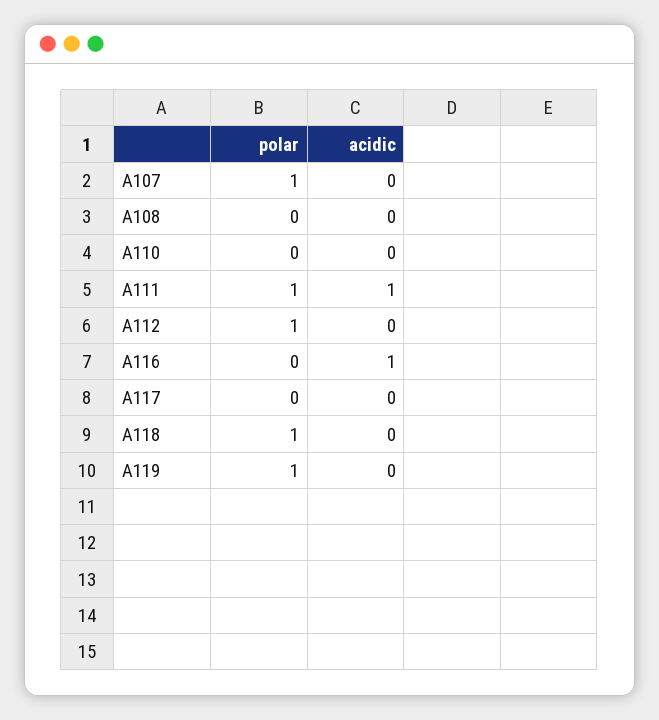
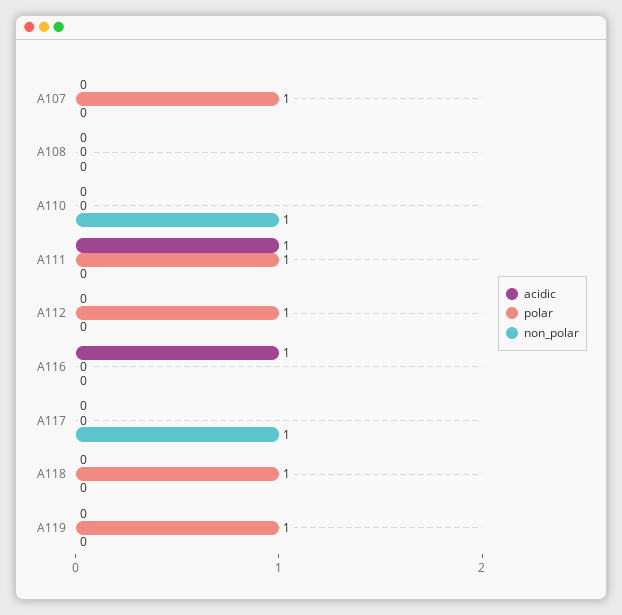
  {
    "polar": {
      "A107": 1,
      "A108": 0,
      "A110": 0,
      "A111": 1,
      "A112": 1,
      "A116": 0,
      "A117": 0,
      "A118": 1,
      "A119": 1
    },
    "acidic": {
      "A107": 0,
      "A108": 0,
      "A110": 0,
      "A111": 1,
      "A112": 0,
      "A116": 1,
      "A117": 0,
      "A118": 0,
      "A119": 0
-   }
+   },
+   "non_polar": {
+     "A107": 0,
+     "A108": 0,
+     "A110": 1,
+     "A111": 0,
+     "A112": 0,
+     "A116": 0,
+     "A117": 1,
+     "A118": 0,
+     "A119": 0
+   }
  }

